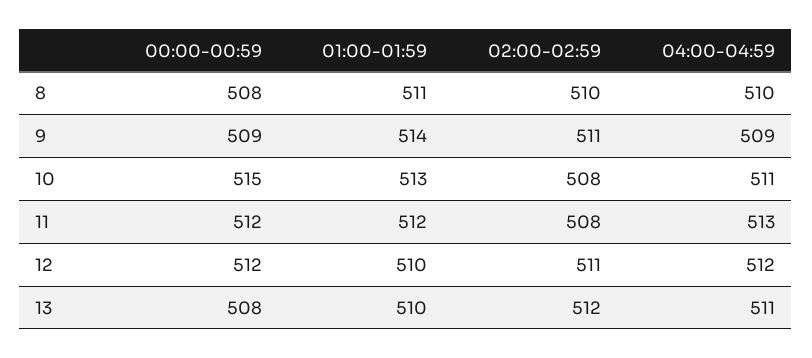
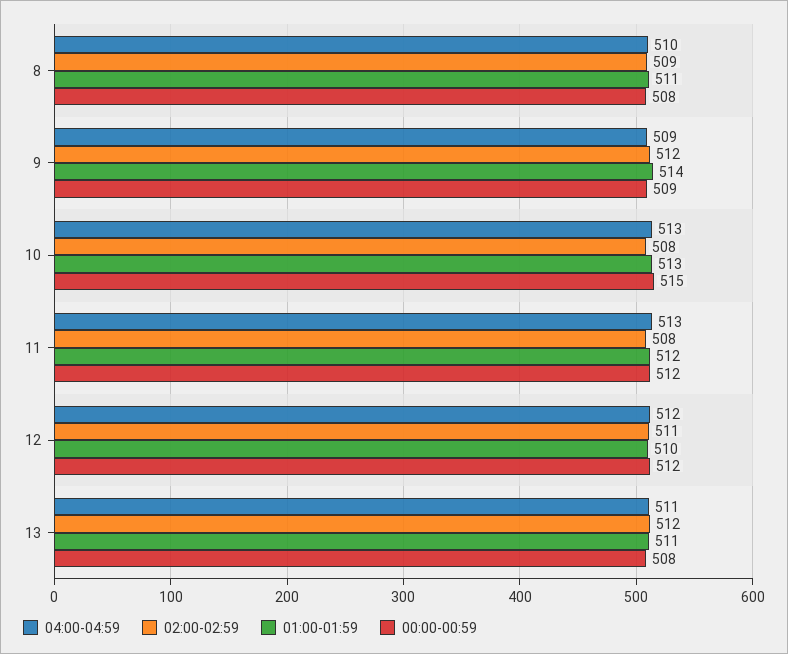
  {
    "00:00-00:59": {
      "8": 508,
      "9": 509,
      "10": 515,
      "11": 512,
      "12": 512,
      "13": 508
    },
    "01:00-01:59": {
      "8": 511,
      "9": 514,
      "10": 513,
      "11": 512,
      "12": 510,
-     "13": 510
+     "13": 511
    },
    "02:00-02:59": {
-     "8": 510,
+     "8": 509,
-     "9": 511,
+     "9": 512,
      "10": 508,
      "11": 508,
      "12": 511,
      "13": 512
    },
    "04:00-04:59": {
      "8": 510,
      "9": 509,
-     "10": 511,
+     "10": 513,
      "11": 513,
      "12": 512,
      "13": 511
    }
  }

